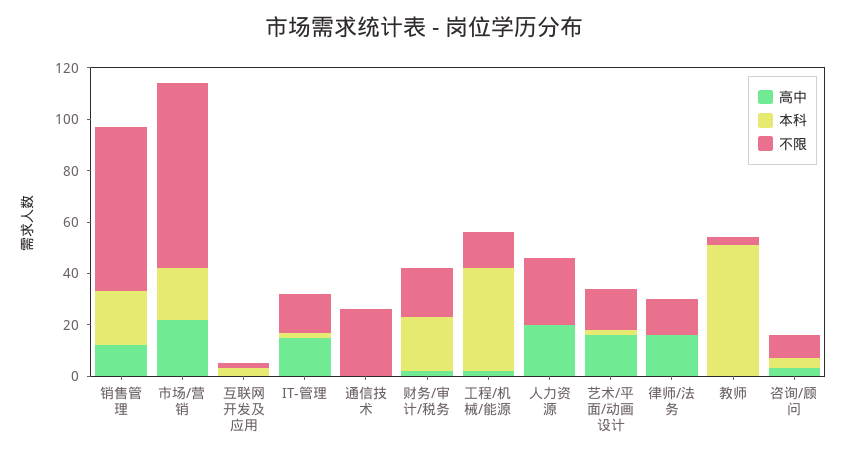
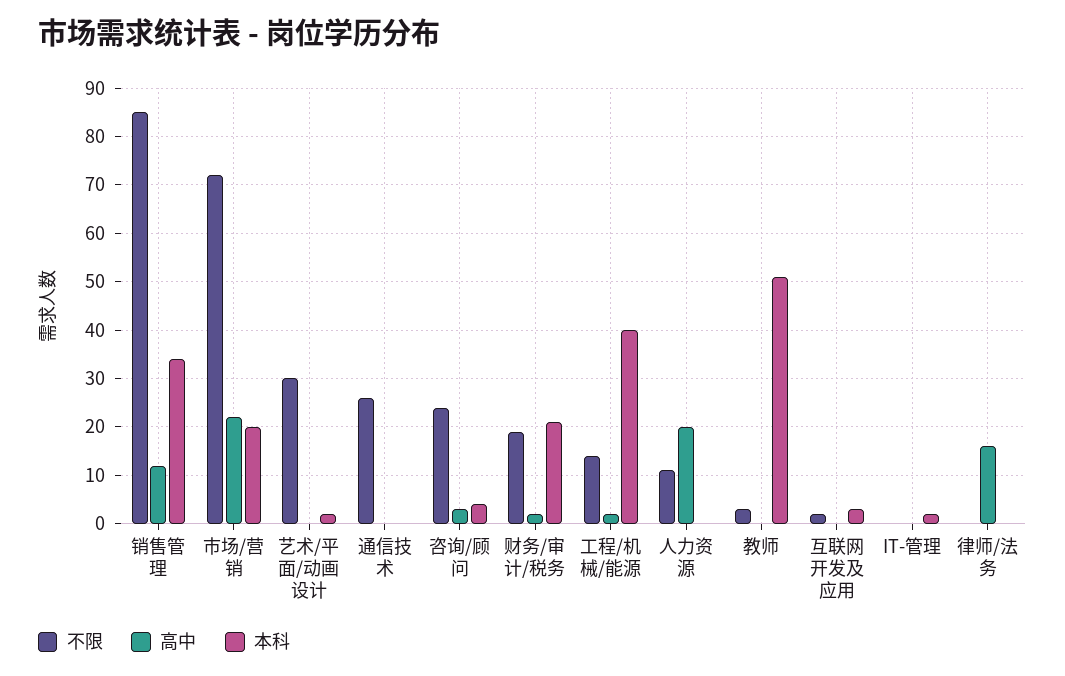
  {
    "高中": {
      "销售管理": 10,
      "市场/营销": 20,
      "互联网开发及应用": 0,
-     "IT-管理": 15,
+     "IT-管理": 0,
      "通信技术": 0,
      "财务/审计/税务": 0,
      "工程/机械/能源": 0,
      "人力资源": 20,
-     "艺术/平面/动画设计": 15,
+     "艺术/平面/动画设计": 0,
      "律师/法务": 15,
      "教师": 0,
      "咨询/顾问": 5
    },
    "本科": {
-     "销售管理": 20,
+     "销售管理": 35,
      "市场/营销": 20,
      "互联网开发及应用": 5,
      "IT-管理": 0,
      "通信技术": 0,
      "财务/审计/税务": 20,
      "工程/机械/能源": 40,
      "人力资源": 0,
      "艺术/平面/动画设计": 0,
      "律师/法务": 0,
      "教师": 50,
      "咨询/顾问": 5
    },
    "不限": {
-     "销售管理": 65,
+     "销售管理": 85,
      "市场/营销": 70,
      "互联网开发及应用": 0,
-     "IT-管理": 15,
+     "IT-管理": 0,
      "通信技术": 25,
      "财务/审计/税务": 20,
      "工程/机械/能源": 15,
-     "人力资源": 25,
+     "人力资源": 10,
-     "艺术/平面/动画设计": 15,
+     "艺术/平面/动画设计": 30,
-     "律师/法务": 15,
+     "律师/法务": 0,
      "教师": 5,
-     "咨询/顾问": 10
+     "咨询/顾问": 25
    }
  }

